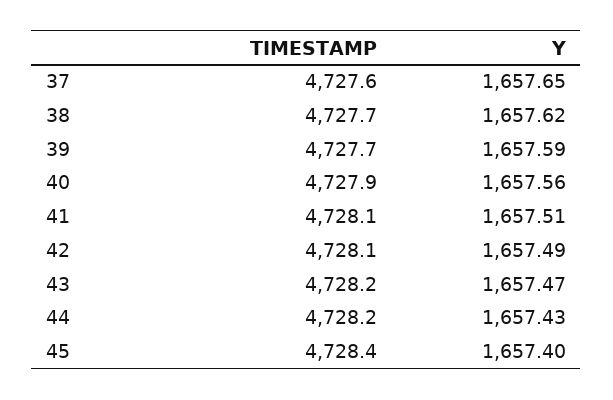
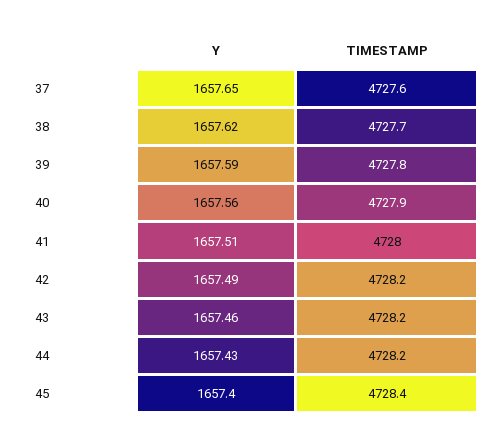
  {
    "TIMESTAMP": {
      "37": 4727.6,
      "38": 4727.7,
-     "39": 4727.7,
+     "39": 4727.8,
      "40": 4727.9,
-     "41": 4728.1,
+     "41": 4728,
-     "42": 4728.1,
+     "42": 4728.2,
      "43": 4728.2,
      "44": 4728.2,
      "45": 4728.4
    },
    "Y": {
      "37": 1657.65,
      "38": 1657.62,
      "39": 1657.59,
      "40": 1657.56,
      "41": 1657.51,
      "42": 1657.49,
-     "43": 1657.47,
+     "43": 1657.46,
      "44": 1657.43,
      "45": 1657.4
    }
  }

